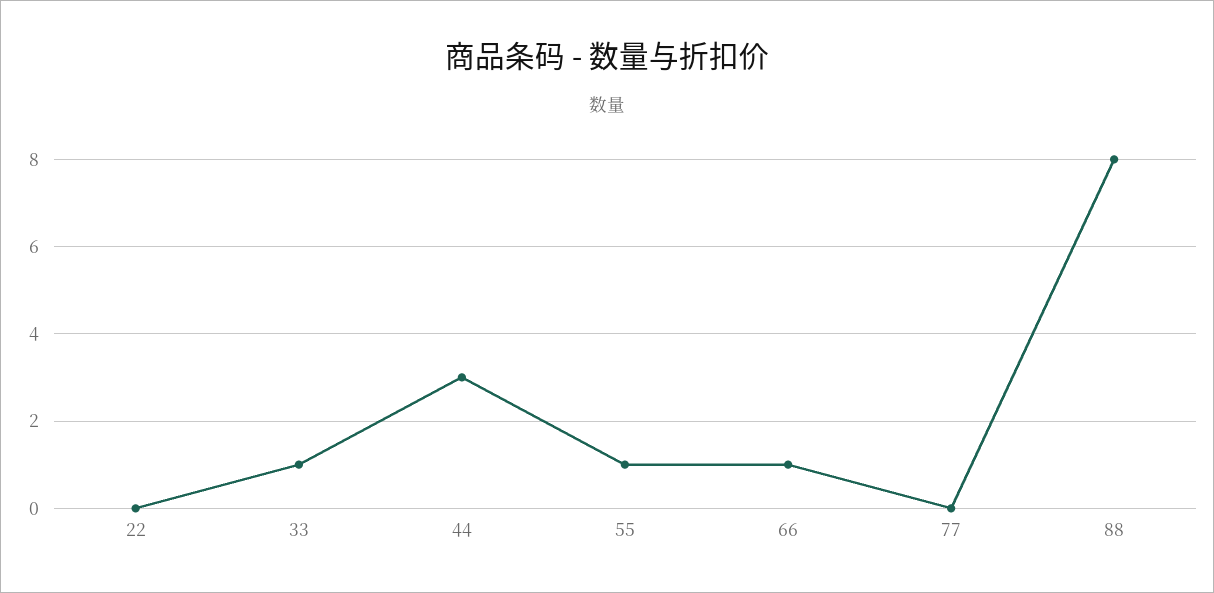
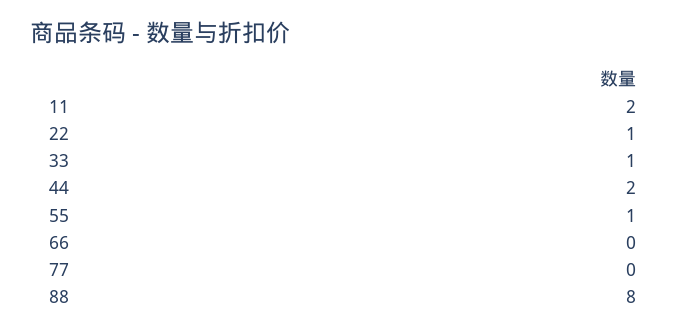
  {
-   "22": 0,
+   "22": 1,
    "33": 1,
-   "44": 3,
+   "44": 2,
    "55": 1,
-   "66": 1,
+   "66": 0,
    "77": 0,
-   "88": 8
+   "88": 8,
+   "11": 2
  }

